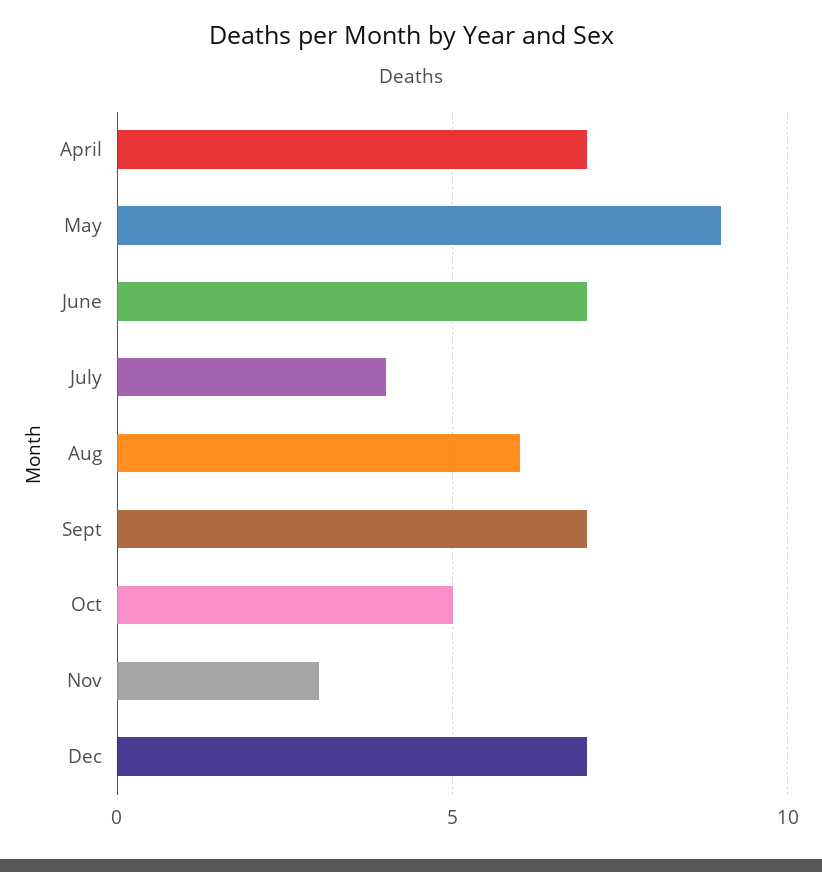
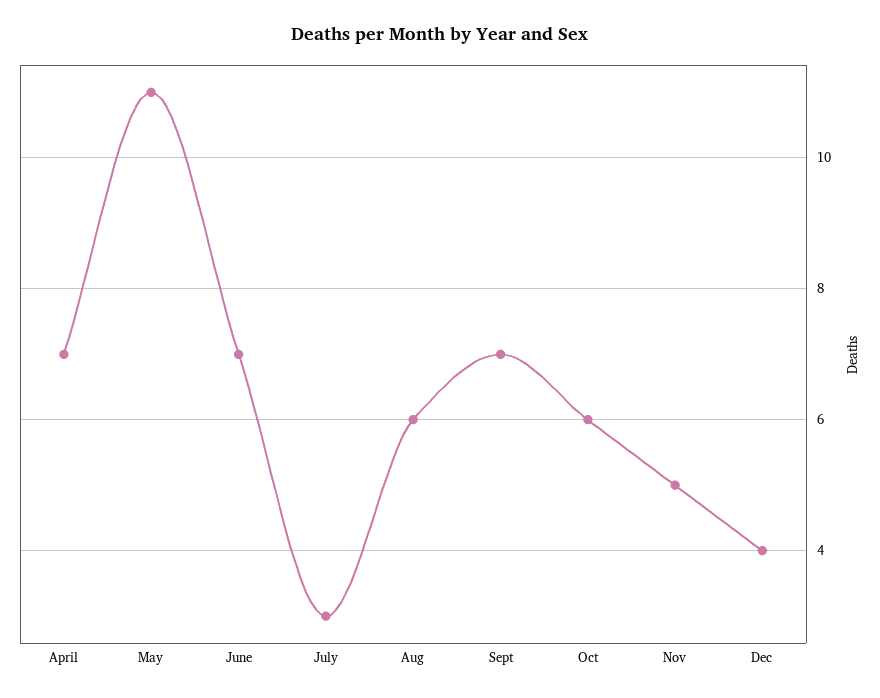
  {
    "April": 7,
-   "May": 9,
+   "May": 11,
    "June": 7,
-   "July": 4,
+   "July": 3,
    "Aug": 6,
    "Sept": 7,
-   "Oct": 5,
+   "Oct": 6,
-   "Nov": 3,
+   "Nov": 5,
-   "Dec": 7
+   "Dec": 4
  }

